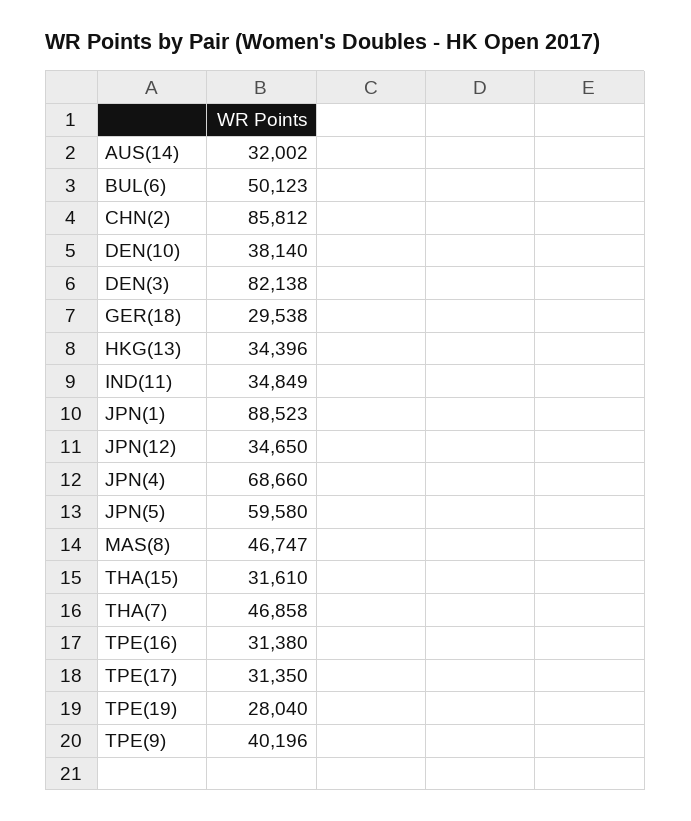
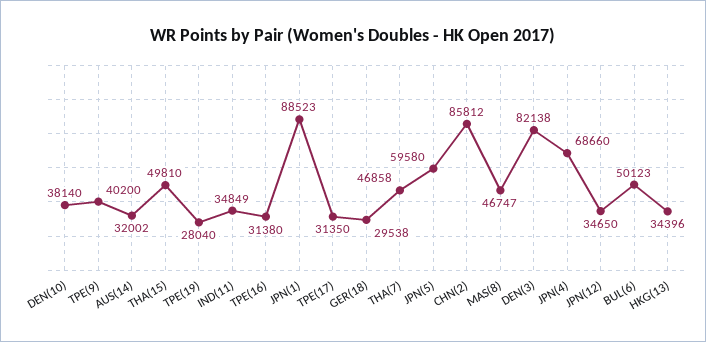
  {
    "AUS(14)": 32002,
    "BUL(6)": 50123,
    "CHN(2)": 85812,
    "DEN(10)": 38140,
    "DEN(3)": 82138,
    "GER(18)": 29538,
    "HKG(13)": 34396,
    "IND(11)": 34849,
    "JPN(1)": 88523,
    "JPN(12)": 34650,
    "JPN(4)": 68660,
    "JPN(5)": 59580,
    "MAS(8)": 46747,
-   "THA(15)": 31610,
+   "THA(15)": 49810,
    "THA(7)": 46858,
    "TPE(16)": 31380,
    "TPE(17)": 31350,
    "TPE(19)": 28040,
-   "TPE(9)": 40196
+   "TPE(9)": 40200
  }

